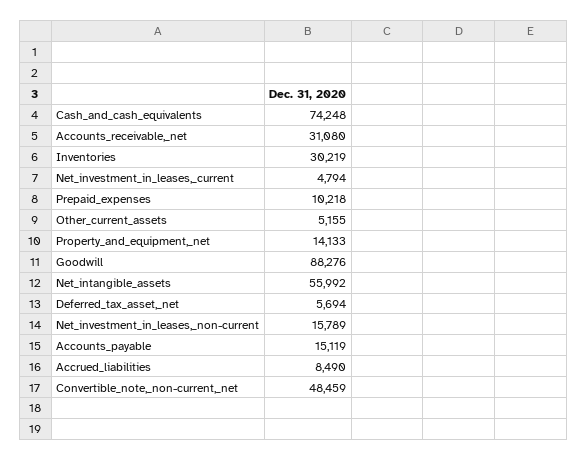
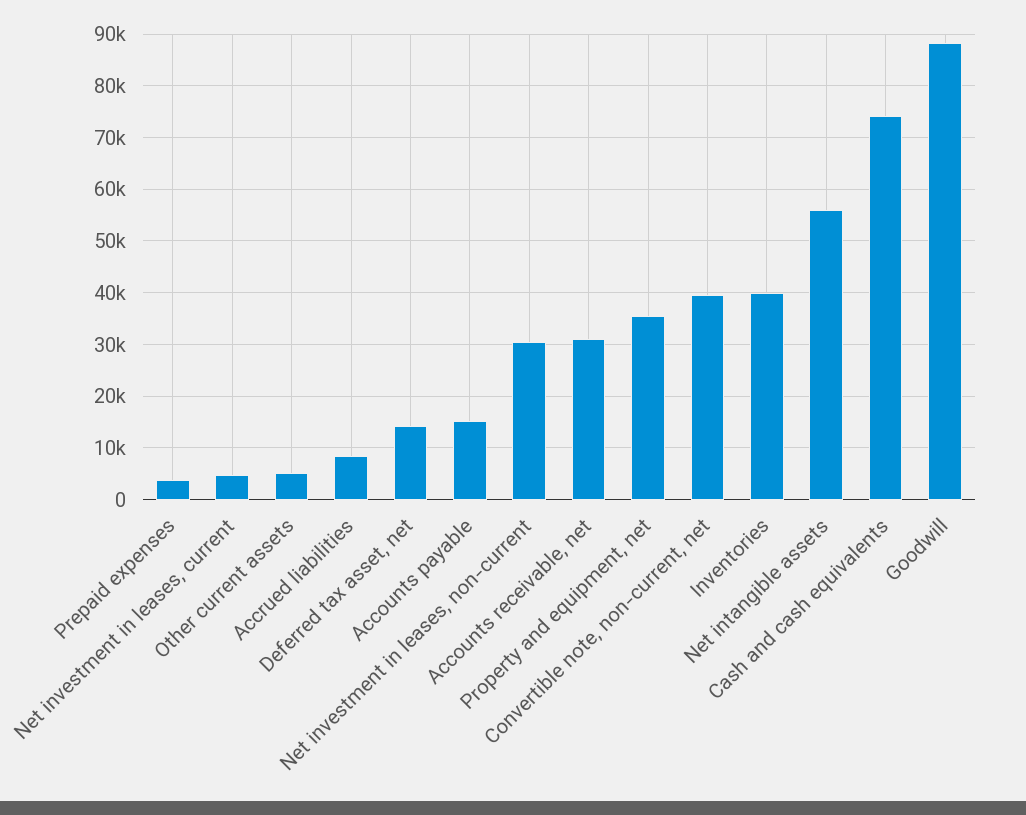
  {
    "Cash_and_cash_equivalents": 74248,
    "Accounts_receivable,_net": 31080,
-   "Inventories": 30219,
+   "Inventories": 40000,
    "Net_investment_in_leases,_current": 4794,
-   "Prepaid_expenses": 10218,
+   "Prepaid_expenses": 4000,
    "Other_current_assets": 5155,
-   "Property_and_equipment,_net": 14133,
+   "Property_and_equipment,_net": 36000,
    "Goodwill": 88276,
    "Net_intangible_assets": 55992,
-   "Deferred_tax_asset,_net": 5694,
+   "Deferred_tax_asset,_net": 14000,
-   "Net_investment_in_leases,_non-current": 15789,
+   "Net_investment_in_leases,_non-current": 30000,
    "Accounts_payable": 15119,
    "Accrued_liabilities": 8490,
-   "Convertible_note,_non-current,_net": 48459
+   "Convertible_note,_non-current,_net": 40000
  }

